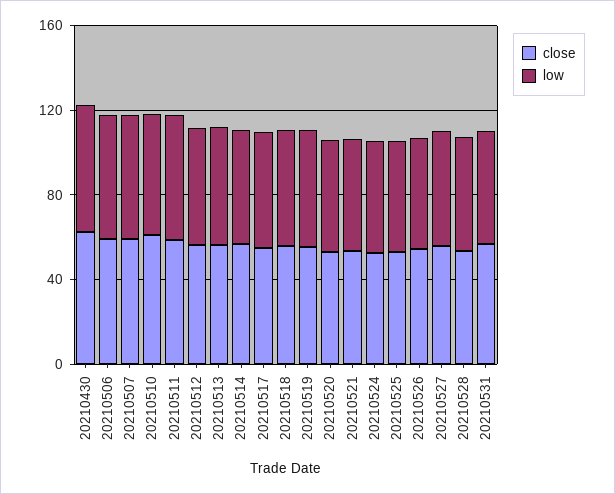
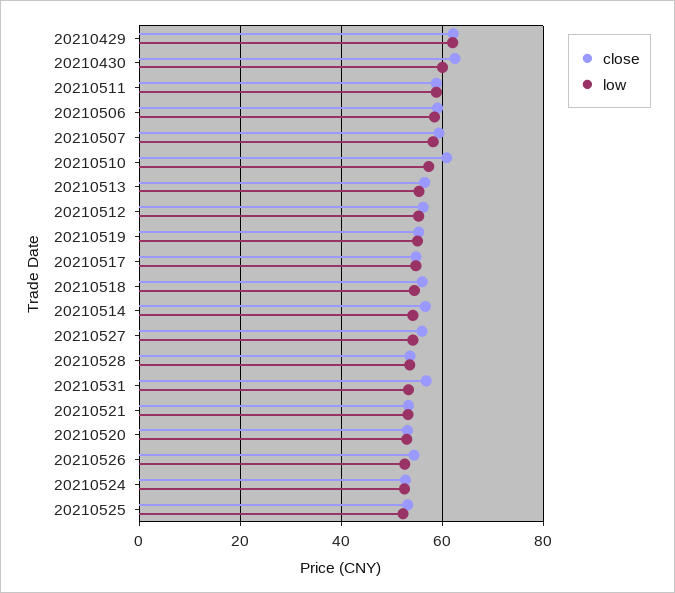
  {
    "close": {
      "20210430": 62,
      "20210506": 60,
      "20210507": 60,
      "20210510": 60,
      "20210511": 58,
      "20210512": 56,
      "20210513": 56,
      "20210514": 56,
      "20210517": 54,
      "20210518": 56,
      "20210519": 56,
      "20210520": 54,
      "20210521": 54,
      "20210524": 52,
      "20210525": 54,
      "20210526": 54,
      "20210527": 56,
      "20210528": 54,
-     "20210531": 56
+     "20210531": 56,
+     "20210429": 62
    },
    "low": {
      "20210430": 60,
      "20210506": 58,
      "20210507": 58,
      "20210510": 58,
      "20210511": 58,
      "20210512": 56,
      "20210513": 56,
      "20210514": 54,
      "20210517": 54,
      "20210518": 54,
      "20210519": 56,
      "20210520": 54,
      "20210521": 54,
      "20210524": 52,
      "20210525": 52,
      "20210526": 52,
      "20210527": 54,
      "20210528": 54,
-     "20210531": 54
+     "20210531": 54,
+     "20210429": 62
    }
  }

